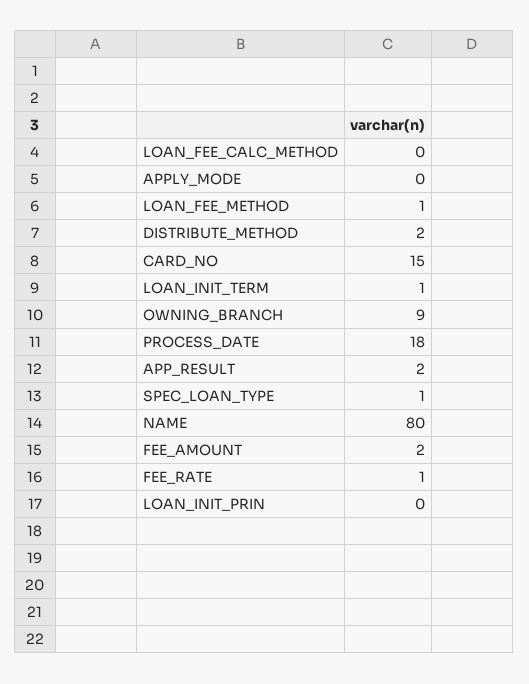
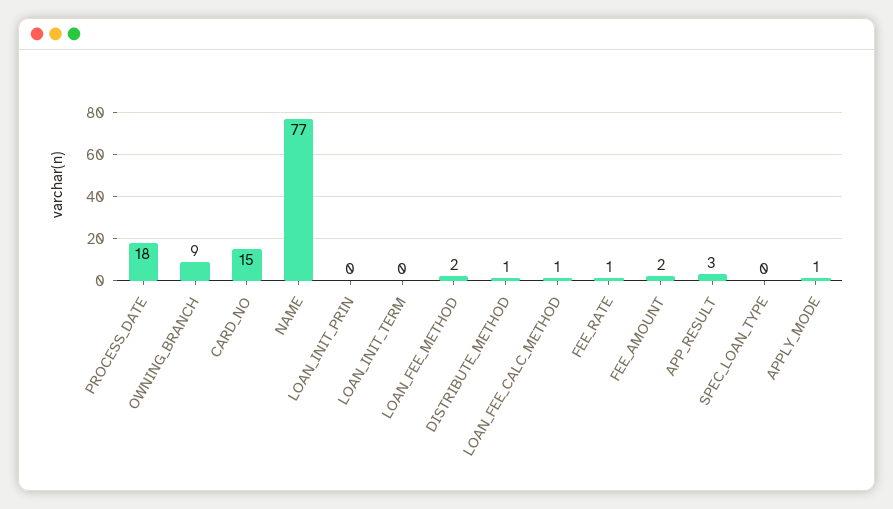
  {
-   "LOAN_FEE_CALC_METHOD": 0,
+   "LOAN_FEE_CALC_METHOD": 1,
-   "APPLY_MODE": 0,
+   "APPLY_MODE": 1,
-   "LOAN_FEE_METHOD": 1,
+   "LOAN_FEE_METHOD": 2,
-   "DISTRIBUTE_METHOD": 2,
+   "DISTRIBUTE_METHOD": 1,
    "CARD_NO": 15,
-   "LOAN_INIT_TERM": 1,
+   "LOAN_INIT_TERM": 0,
    "OWNING_BRANCH": 9,
    "PROCESS_DATE": 18,
-   "APP_RESULT": 2,
+   "APP_RESULT": 3,
-   "SPEC_LOAN_TYPE": 1,
+   "SPEC_LOAN_TYPE": 0,
-   "NAME": 80,
+   "NAME": 77,
    "FEE_AMOUNT": 2,
    "FEE_RATE": 1,
    "LOAN_INIT_PRIN": 0
  }

